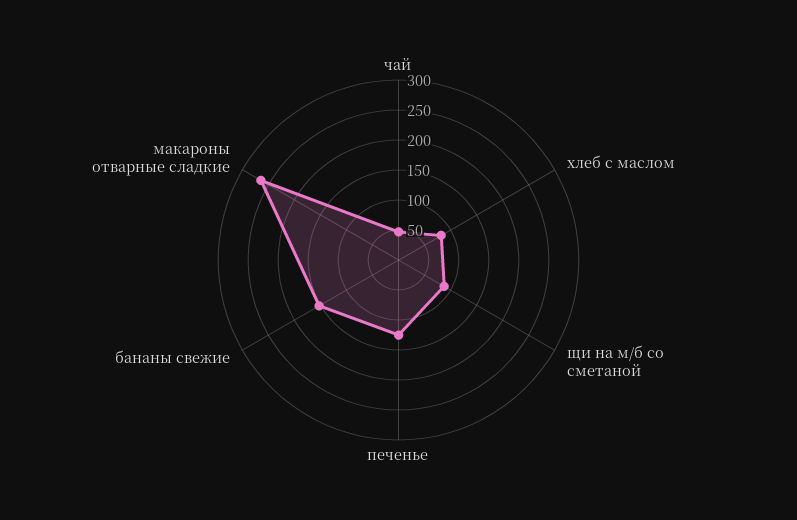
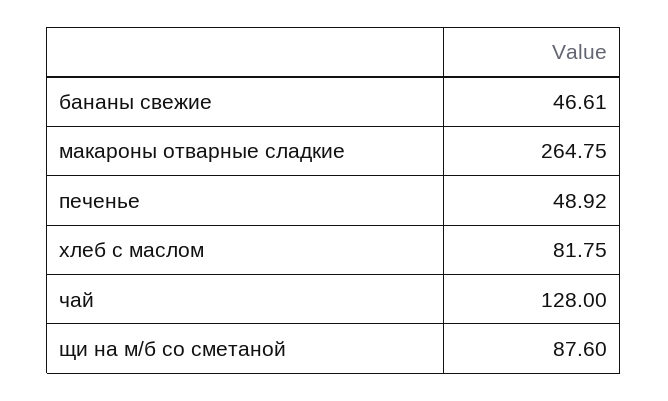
  {
-   "чай": 50,
+   "чай": 128,
    "хлеб с маслом": 81.75,
    "щи на м/б со сметаной": 87.6,
-   "печенье": 125,
+   "печенье": 48.92,
-   "бананы свежие": 150,
+   "бананы свежие": 46.61,
    "макароны отварные сладкие": 264.75
  }

